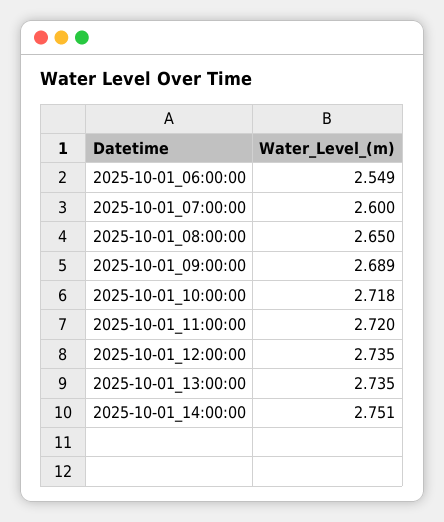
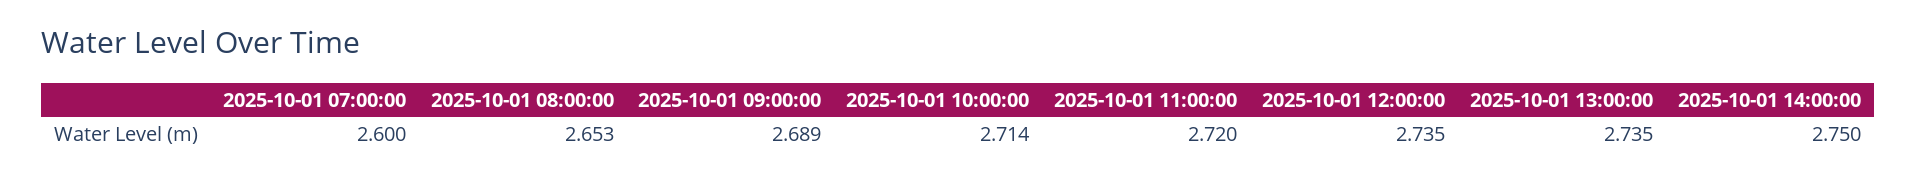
  {
-   "2025-10-01_06:00:00": 2.549,
    "2025-10-01_07:00:00": 2.6,
-   "2025-10-01_08:00:00": 2.65,
+   "2025-10-01_08:00:00": 2.653,
    "2025-10-01_09:00:00": 2.689,
-   "2025-10-01_10:00:00": 2.718,
+   "2025-10-01_10:00:00": 2.714,
    "2025-10-01_11:00:00": 2.72,
    "2025-10-01_12:00:00": 2.735,
    "2025-10-01_13:00:00": 2.735,
-   "2025-10-01_14:00:00": 2.751
+   "2025-10-01_14:00:00": 2.75
  }

